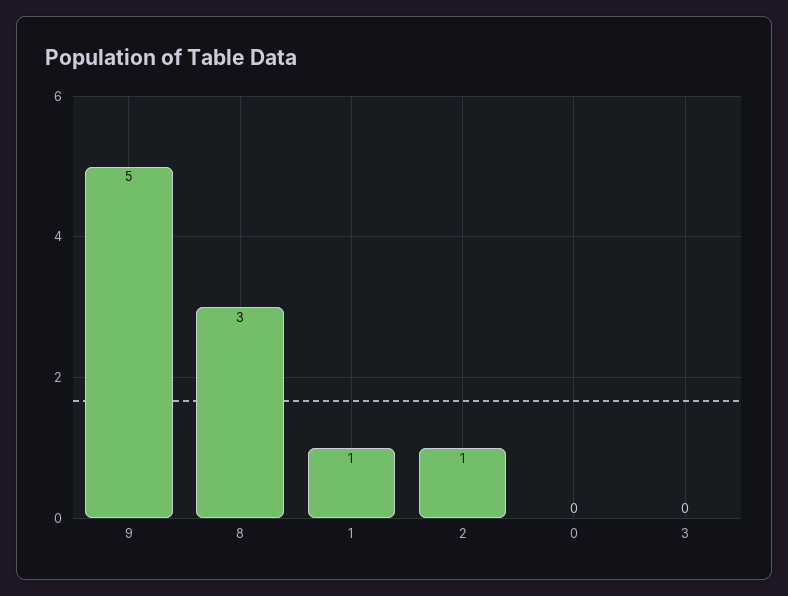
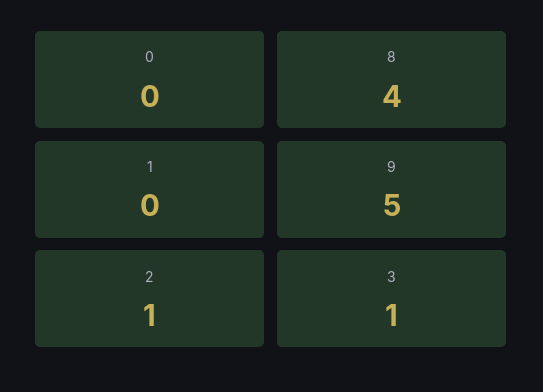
  {
    "9": 5,
-   "8": 3,
+   "8": 4,
-   "1": 1,
+   "1": 0,
    "2": 1,
    "0": 0,
-   "3": 0
+   "3": 1
  }

